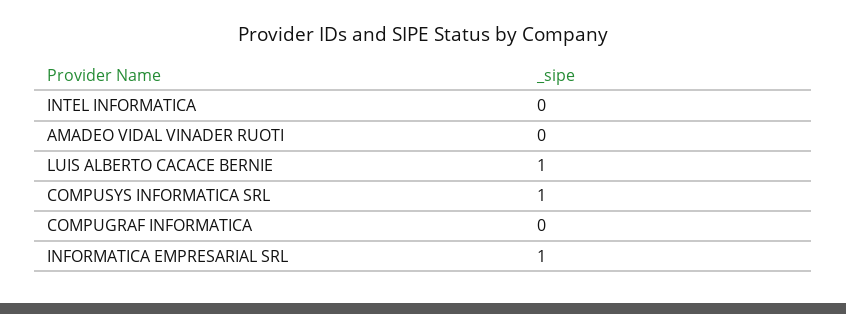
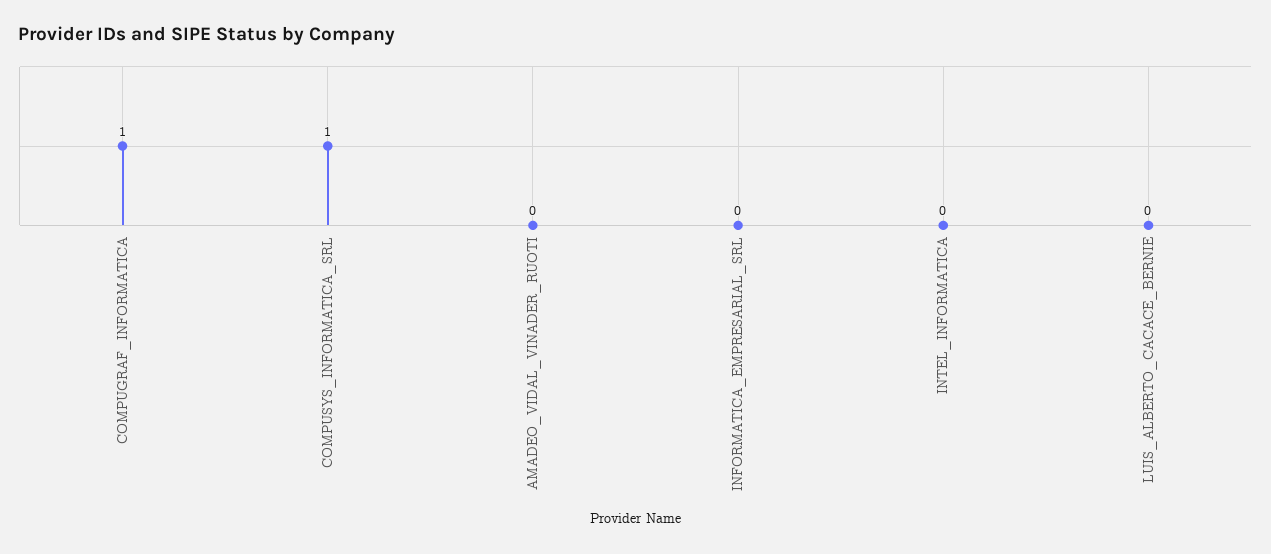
  {
    "INTEL INFORMATICA": 0,
    "AMADEO VIDAL VINADER RUOTI": 0,
-   "LUIS ALBERTO CACACE BERNIE": 1,
+   "LUIS ALBERTO CACACE BERNIE": 0,
    "COMPUSYS INFORMATICA SRL": 1,
-   "COMPUGRAF INFORMATICA": 0,
+   "COMPUGRAF INFORMATICA": 1,
-   "INFORMATICA EMPRESARIAL SRL": 1
+   "INFORMATICA EMPRESARIAL SRL": 0
  }

